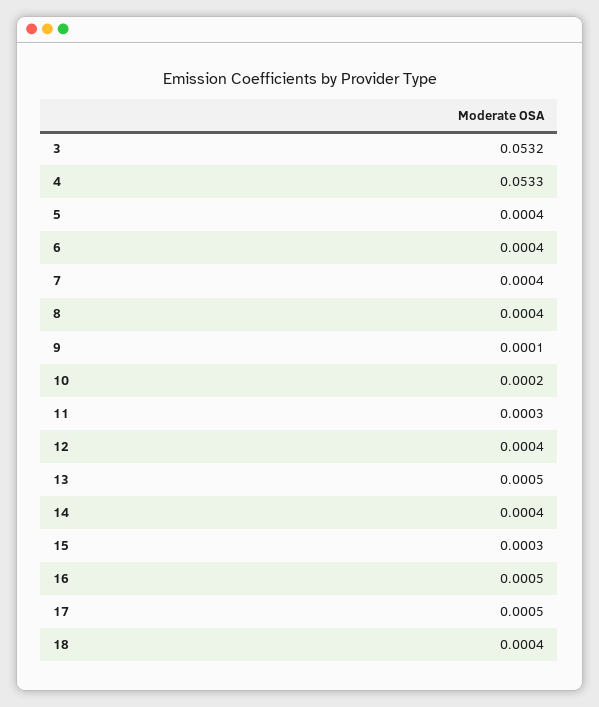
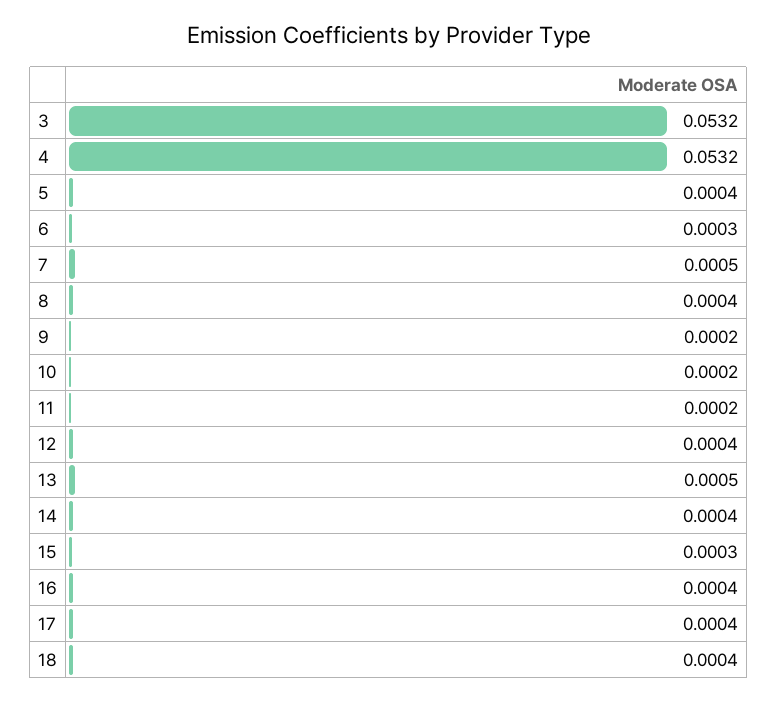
  {
    "3": 0.0532,
-   "4": 0.0533,
+   "4": 0.0532,
    "5": 0.0004,
-   "6": 0.0004,
+   "6": 0.0003,
-   "7": 0.0004,
+   "7": 0.0005,
    "8": 0.0004,
-   "9": 0.0001,
+   "9": 0.0002,
    "10": 0.0002,
-   "11": 0.0003,
+   "11": 0.0002,
    "12": 0.0004,
    "13": 0.0005,
    "14": 0.0004,
    "15": 0.0003,
-   "16": 0.0005,
+   "16": 0.0004,
-   "17": 0.0005,
+   "17": 0.0004,
    "18": 0.0004
  }

